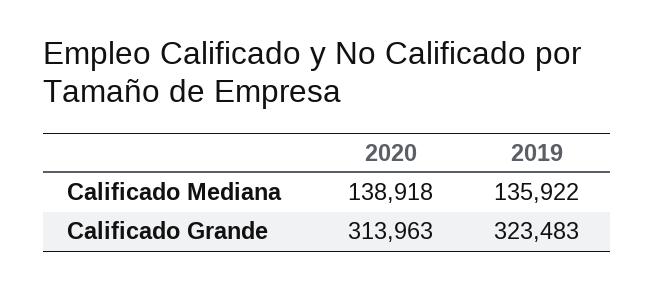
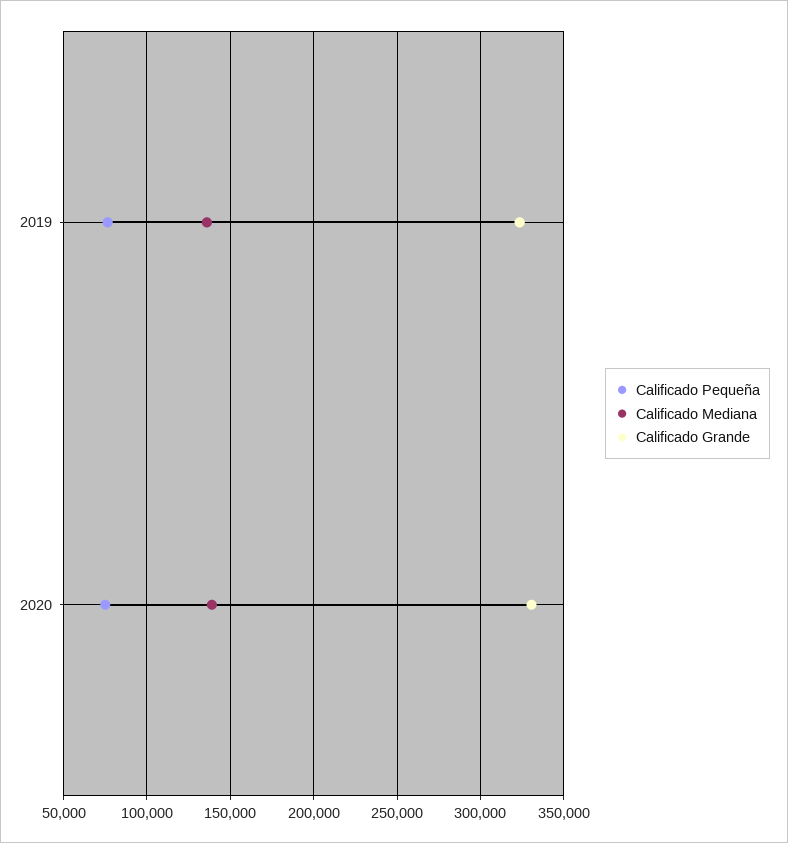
  {
    "Calificado Mediana": {
      "2020": 138918,
      "2019": 135922
    },
    "Calificado Grande": {
-     "2020": 313963,
+     "2020": 330000,
      "2019": 323483
-   }
+   },
+   "Calificado Pequeña": {
+     "2019": 75000,
+     "2020": 75000
+   }
  }

